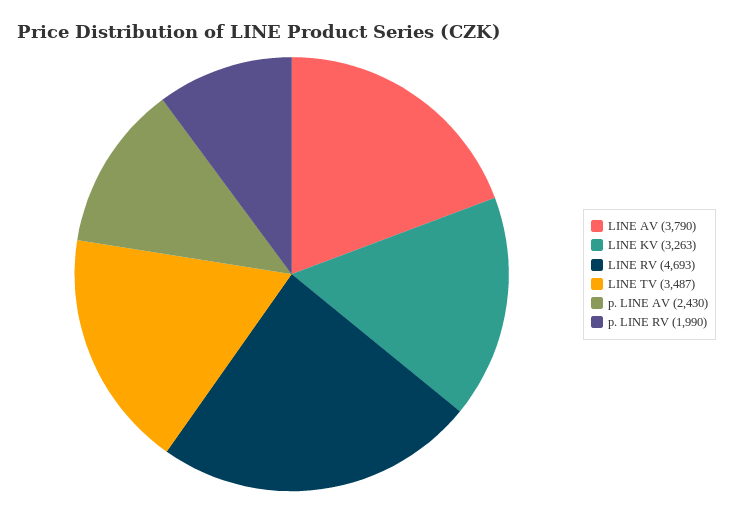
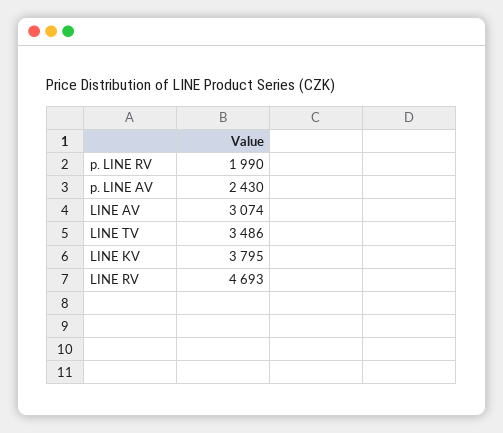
  {
-   "LINE AV": 3790,
+   "LINE AV": 3074,
-   "LINE KV": 3263,
+   "LINE KV": 3795,
    "LINE RV": 4693,
-   "LINE TV": 3487,
+   "LINE TV": 3486,
    "p. LINE AV": 2430,
    "p. LINE RV": 1990
  }

